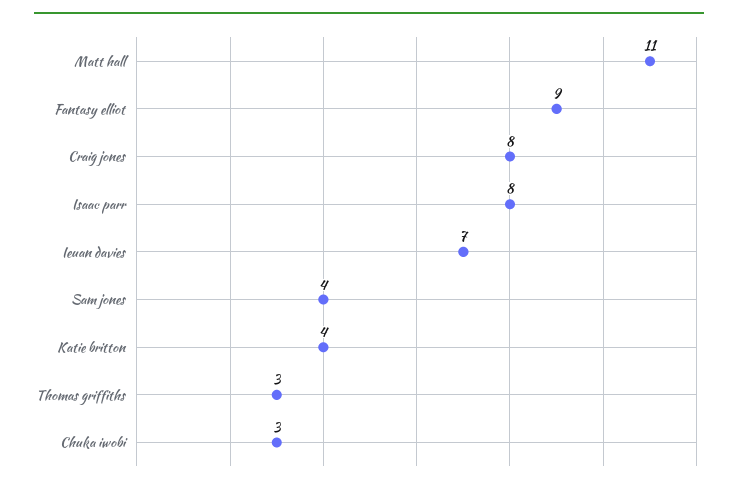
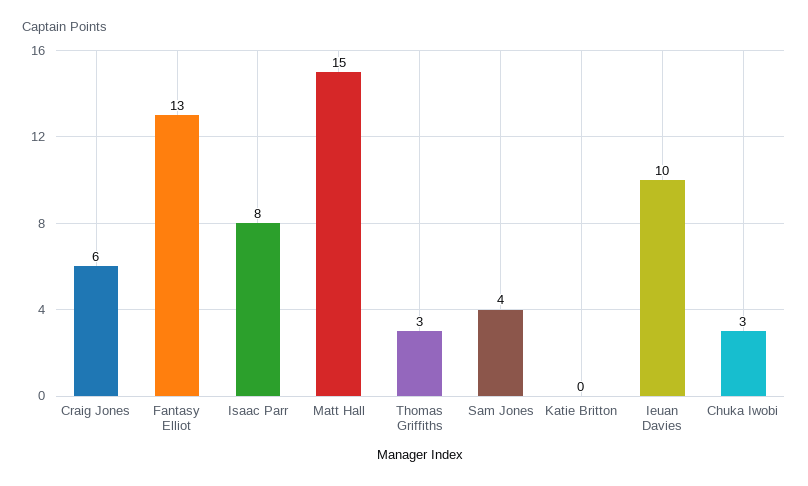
  {
-   "Matt hall": 11,
+   "Matt hall": 15,
-   "Fantasy elliot": 9,
+   "Fantasy elliot": 13,
-   "Craig jones": 8,
+   "Craig jones": 6,
    "Isaac parr": 8,
-   "Ieuan davies": 7,
+   "Ieuan davies": 10,
    "Sam jones": 4,
-   "Katie britton": 4,
+   "Katie britton": 0,
    "Thomas griffiths": 3,
    "Chuka iwobi": 3
  }

